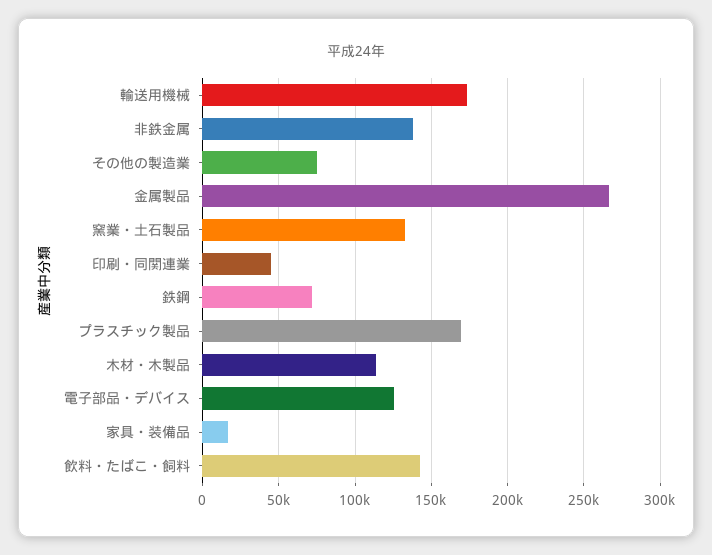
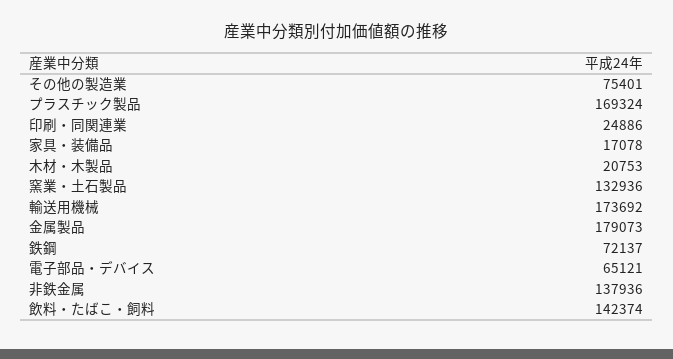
  {
    "輸送用機械": 173692,
    "非鉄金属": 137936,
    "その他の製造業": 75401,
-   "金属製品": 265000,
+   "金属製品": 179073,
    "窯業・土石製品": 132936,
-   "印刷・同関連業": 45000,
+   "印刷・同関連業": 24886,
    "鉄鋼": 72137,
    "プラスチック製品": 169324,
-   "木材・木製品": 115000,
+   "木材・木製品": 20753,
-   "電子部品・デバイス": 125000,
+   "電子部品・デバイス": 65121,
    "家具・装備品": 17078,
    "飲料・たばこ・飼料": 142374
  }

